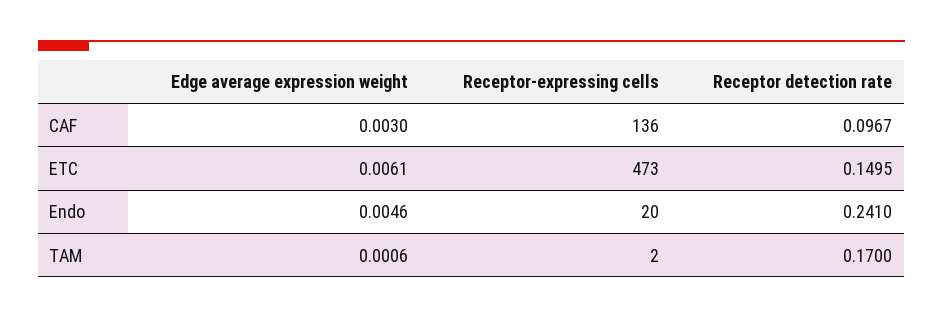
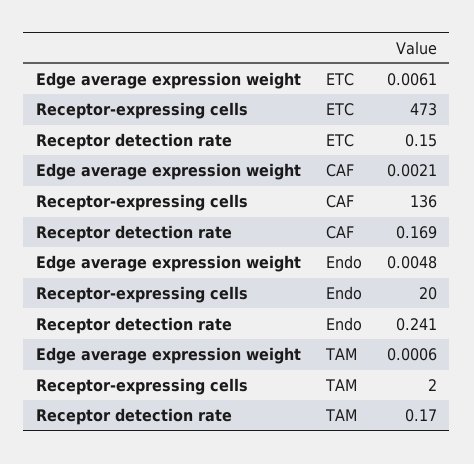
  {
    "Edge average expression weight": {
-     "CAF": 0.003,
+     "CAF": 0.0021,
      "ETC": 0.0061,
-     "Endo": 0.0046,
+     "Endo": 0.0048,
      "TAM": 0.0006
    },
    "Receptor-expressing cells": {
      "CAF": 136,
      "ETC": 473,
      "Endo": 20,
      "TAM": 2
    },
    "Receptor detection rate": {
-     "CAF": 0.0967,
+     "CAF": 0.169,
      "ETC": 0.1495,
      "Endo": 0.241,
      "TAM": 0.17
    }
  }

